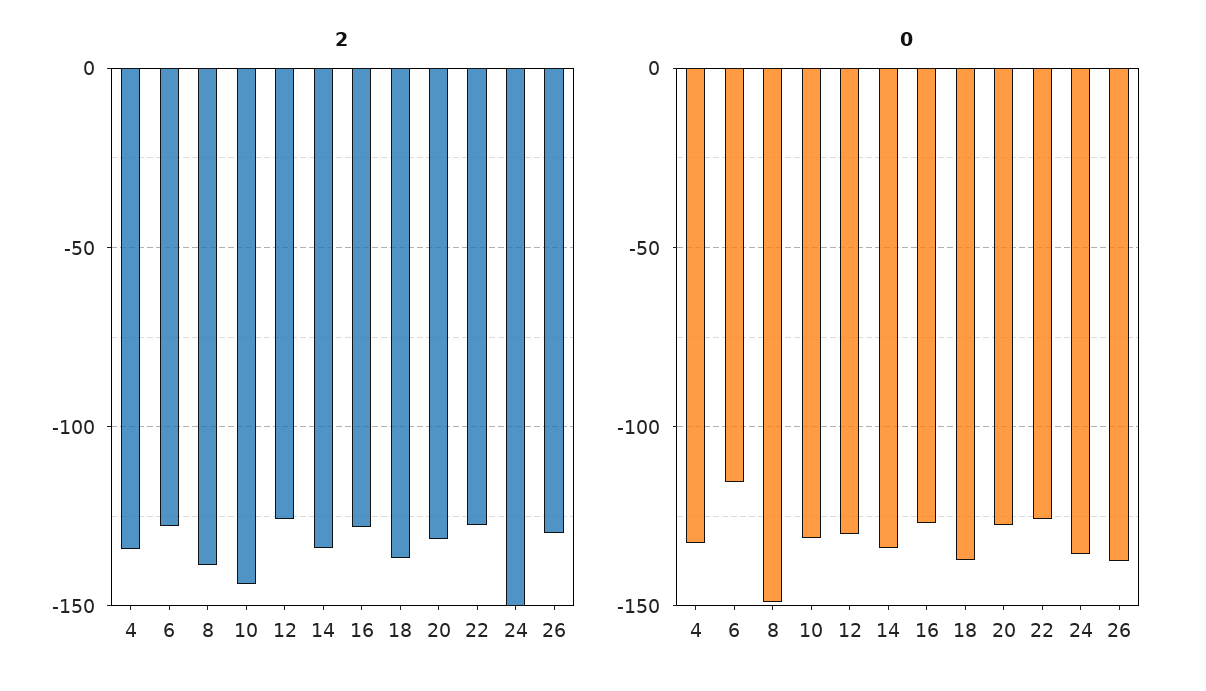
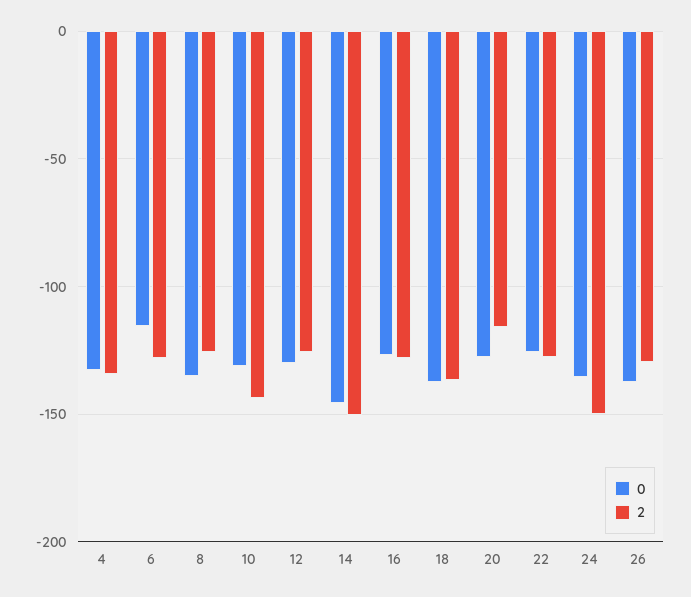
  {
    "2": {
      "4": -135,
      "6": -130,
-     "8": -140,
+     "8": -125,
      "10": -145,
      "12": -125,
-     "14": -135,
+     "14": -150,
      "16": -130,
      "18": -135,
-     "20": -130,
+     "20": -115,
      "22": -125,
      "24": -150,
      "26": -130
    },
    "0": {
      "4": -135,
      "6": -115,
-     "8": -150,
+     "8": -135,
      "10": -130,
      "12": -130,
-     "14": -135,
+     "14": -145,
      "16": -125,
      "18": -135,
      "20": -125,
      "22": -125,
      "24": -135,
      "26": -140
    }
  }

